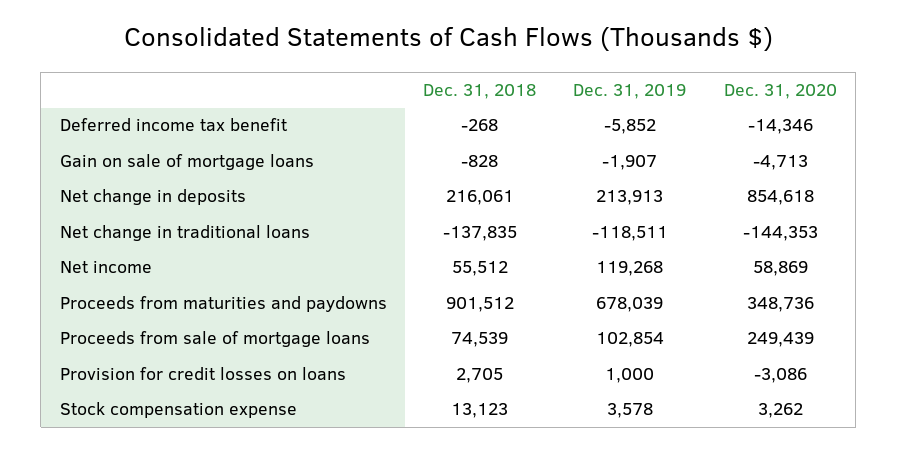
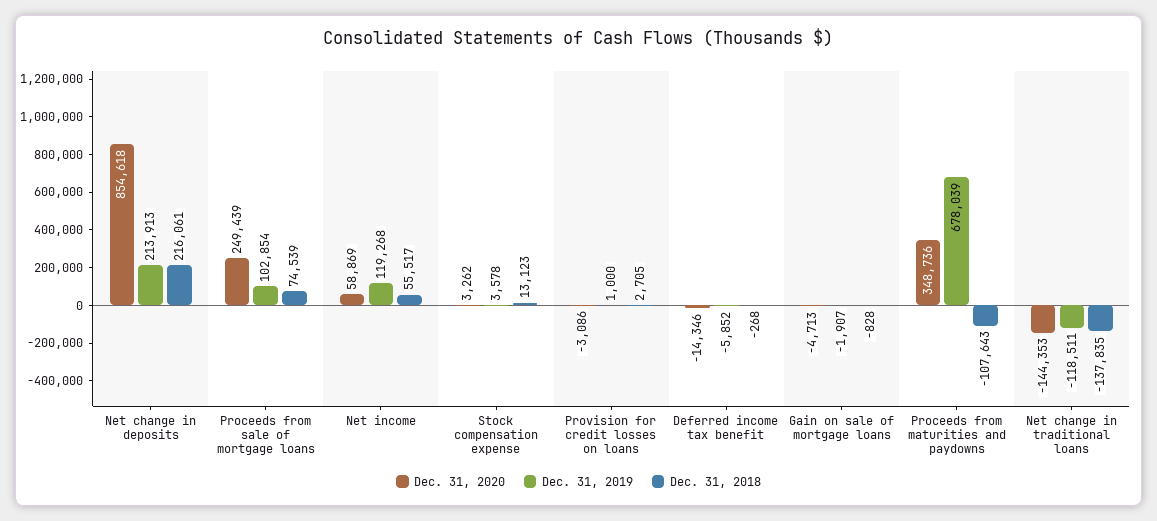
  {
    "Dec. 31, 2018": {
      "Deferred income tax benefit": -268,
      "Gain on sale of mortgage loans": -828,
      "Net change in deposits": 216061,
      "Net change in traditional loans": -137835,
-     "Net income": 55512,
+     "Net income": 55517,
-     "Proceeds from maturities and paydowns": 901512,
+     "Proceeds from maturities and paydowns": -107643,
      "Proceeds from sale of mortgage loans": 74539,
      "Provision for credit losses on loans": 2705,
      "Stock compensation expense": 13123
    },
    "Dec. 31, 2019": {
      "Deferred income tax benefit": -5852,
      "Gain on sale of mortgage loans": -1907,
      "Net change in deposits": 213913,
      "Net change in traditional loans": -118511,
      "Net income": 119268,
      "Proceeds from maturities and paydowns": 678039,
      "Proceeds from sale of mortgage loans": 102854,
      "Provision for credit losses on loans": 1000,
      "Stock compensation expense": 3578
    },
    "Dec. 31, 2020": {
      "Deferred income tax benefit": -14346,
      "Gain on sale of mortgage loans": -4713,
      "Net change in deposits": 854618,
      "Net change in traditional loans": -144353,
      "Net income": 58869,
      "Proceeds from maturities and paydowns": 348736,
      "Proceeds from sale of mortgage loans": 249439,
      "Provision for credit losses on loans": -3086,
      "Stock compensation expense": 3262
    }
  }

